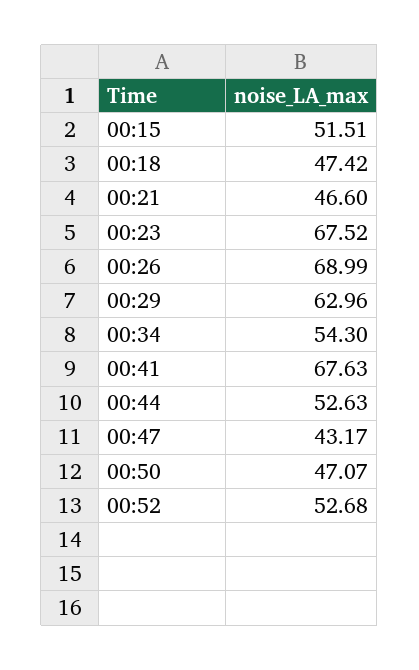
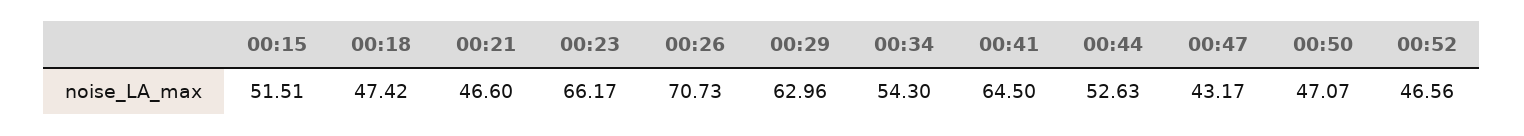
  {
    "00:15": 51.51,
    "00:18": 47.42,
    "00:21": 46.6,
-   "00:23": 67.52,
+   "00:23": 66.17,
-   "00:26": 68.99,
+   "00:26": 70.73,
    "00:29": 62.96,
    "00:34": 54.3,
-   "00:41": 67.63,
+   "00:41": 64.5,
    "00:44": 52.63,
    "00:47": 43.17,
    "00:50": 47.07,
-   "00:52": 52.68
+   "00:52": 46.56
  }

